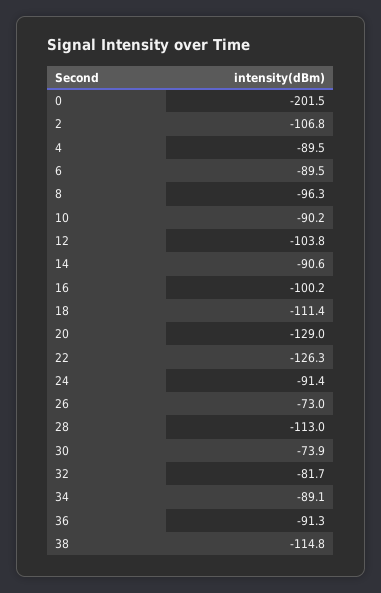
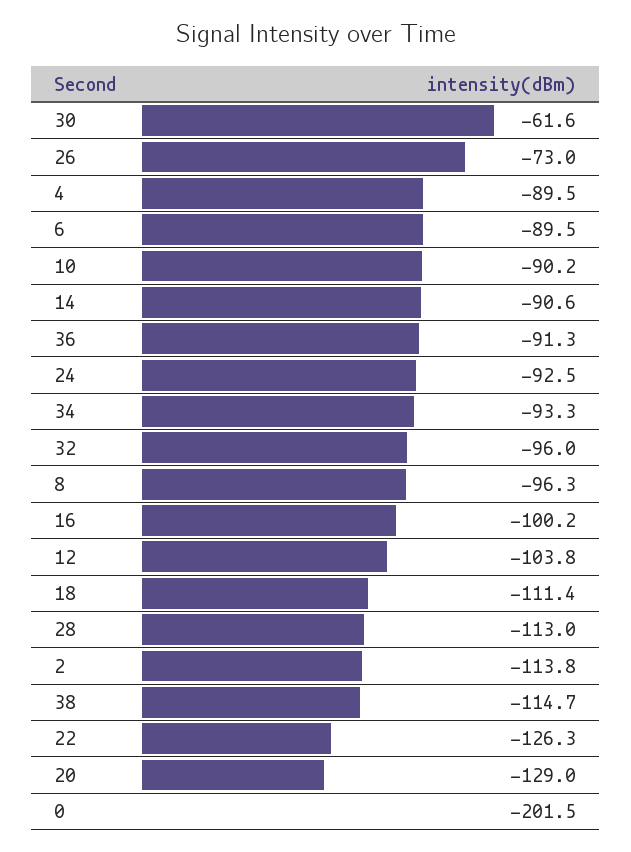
  {
    "0": -201.5,
-   "2": -106.8,
+   "2": -113.8,
    "4": -89.5,
    "6": -89.5,
    "8": -96.3,
    "10": -90.2,
    "12": -103.8,
    "14": -90.6,
    "16": -100.2,
    "18": -111.4,
    "20": -129,
    "22": -126.3,
-   "24": -91.4,
+   "24": -92.5,
    "26": -73,
    "28": -113,
-   "30": -73.9,
+   "30": -61.6,
-   "32": -81.7,
+   "32": -96,
-   "34": -89.1,
+   "34": -93.3,
    "36": -91.3,
-   "38": -114.8
+   "38": -114.7
  }

